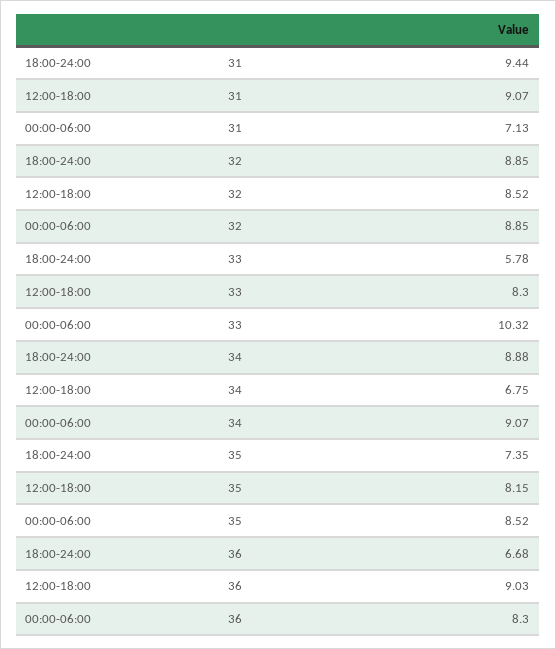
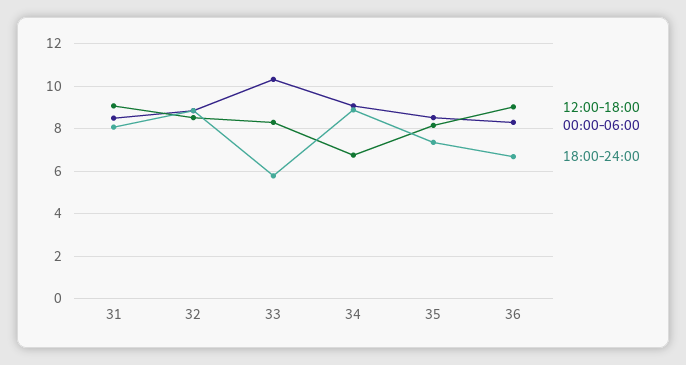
  {
    "18:00-24:00": {
-     "31": 9.44,
+     "31": 8,
      "32": 8.85,
      "33": 5.78,
      "34": 8.88,
      "35": 7.35,
      "36": 6.68
    },
    "12:00-18:00": {
      "31": 9.07,
      "32": 8.52,
      "33": 8.3,
      "34": 6.75,
      "35": 8.15,
      "36": 9.03
    },
    "00:00-06:00": {
-     "31": 7.13,
+     "31": 8.5,
      "32": 8.85,
      "33": 10.32,
      "34": 9.07,
      "35": 8.52,
      "36": 8.3
    }
  }

